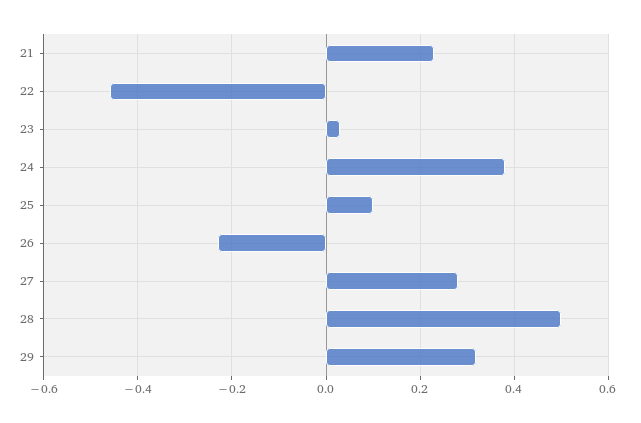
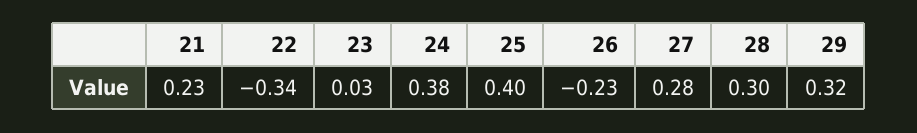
  {
    "21": 0.23,
-   "22": -0.45,
+   "22": -0.34,
    "23": 0.03,
    "24": 0.38,
-   "25": 0.1,
+   "25": 0.4,
    "26": -0.23,
    "27": 0.28,
-   "28": 0.5,
+   "28": 0.3,
    "29": 0.32
  }

